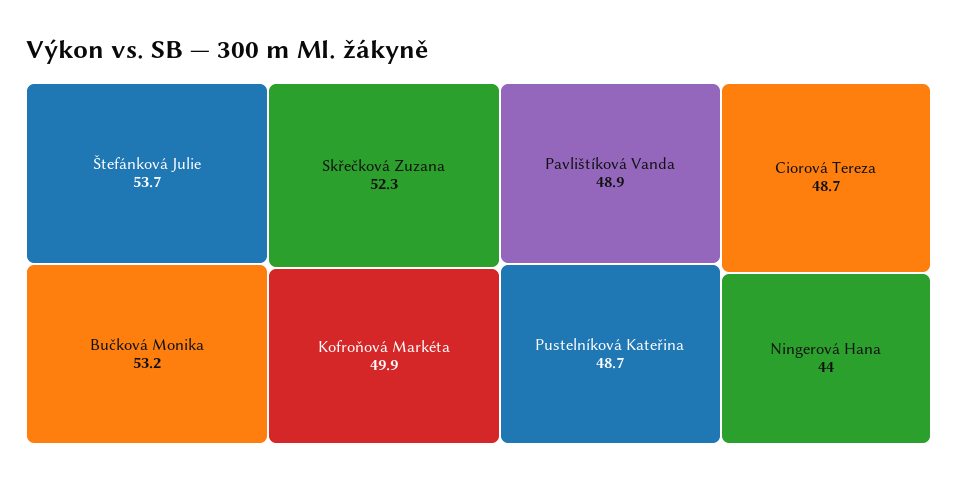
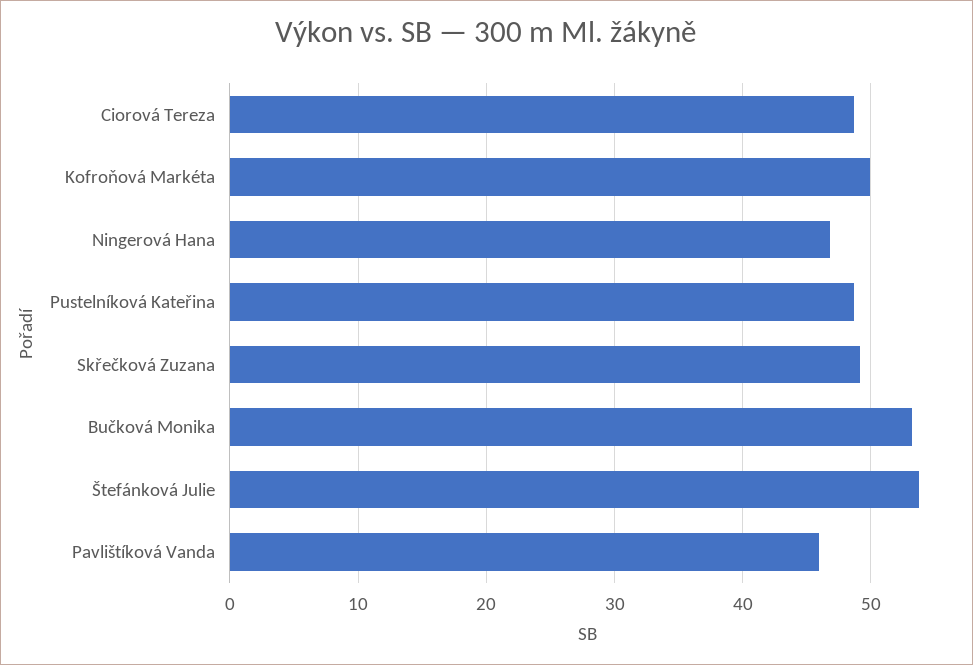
  {
    "Štefánková Julie": 53.7,
    "Bučková Monika": 53.2,
-   "Skřečková Zuzana": 52.3,
+   "Skřečková Zuzana": 49,
    "Kofroňová Markéta": 49.9,
-   "Pavlištíková Vanda": 48.9,
+   "Pavlištíková Vanda": 46,
    "Pustelníková Kateřina": 48.7,
    "Ciorová Tereza": 48.7,
-   "Ningerová Hana": 44
+   "Ningerová Hana": 47
  }

